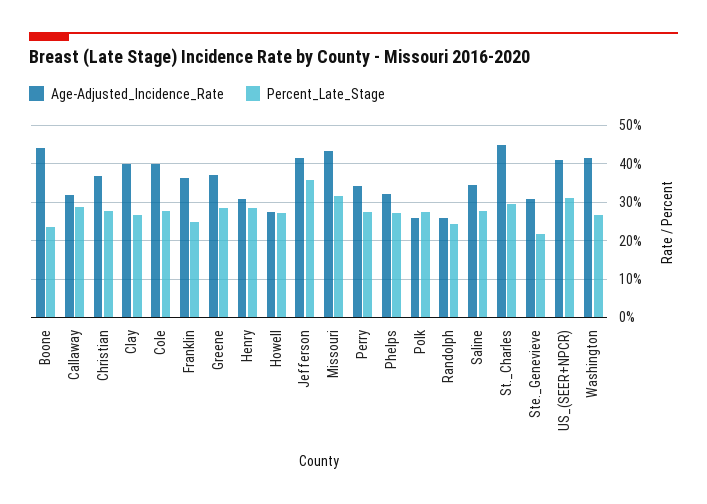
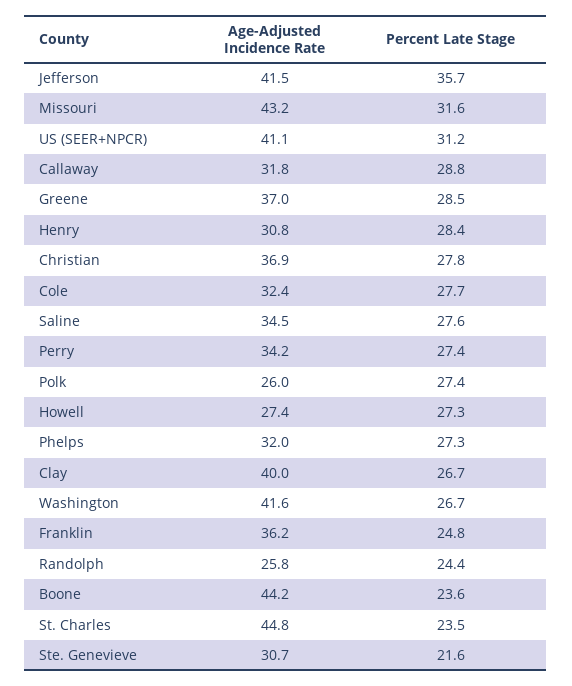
  {
    "Age-Adjusted_Incidence_Rate": {
      "Boone": 44.2,
      "Callaway": 31.8,
      "Christian": 36.9,
      "Clay": 40,
-     "Cole": 40,
+     "Cole": 32.4,
      "Franklin": 36.2,
      "Greene": 37,
      "Henry": 30.8,
      "Howell": 27.4,
      "Jefferson": 41.5,
      "Missouri": 43.2,
      "Perry": 34.2,
      "Phelps": 32,
      "Polk": 26,
      "Randolph": 25.8,
      "Saline": 34.5,
      "St._Charles": 44.8,
      "Ste._Genevieve": 30.7,
      "US_(SEER+NPCR)": 41.1,
      "Washington": 41.6
    },
    "Percent_Late_Stage": {
      "Boone": 23.6,
      "Callaway": 28.8,
      "Christian": 27.8,
      "Clay": 26.7,
      "Cole": 27.7,
      "Franklin": 24.8,
      "Greene": 28.5,
      "Henry": 28.4,
      "Howell": 27.3,
      "Jefferson": 35.7,
      "Missouri": 31.6,
      "Perry": 27.4,
      "Phelps": 27.3,
      "Polk": 27.4,
      "Randolph": 24.4,
      "Saline": 27.6,
-     "St._Charles": 30,
+     "St._Charles": 23.5,
      "Ste._Genevieve": 21.6,
      "US_(SEER+NPCR)": 31.2,
      "Washington": 26.7
    }
  }

